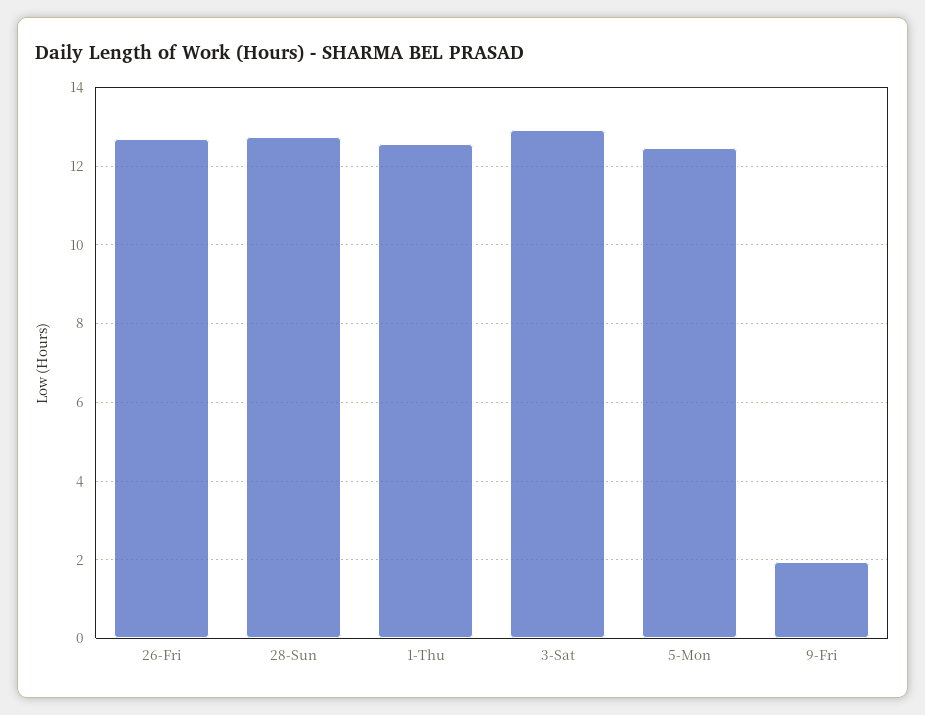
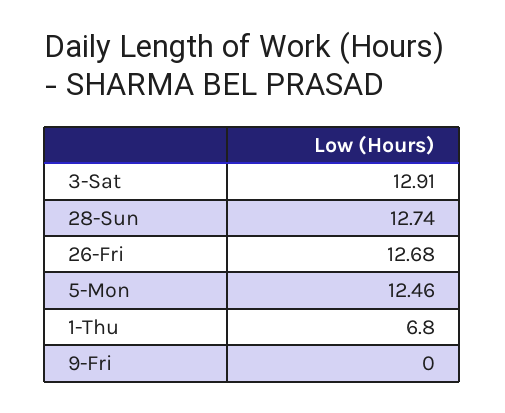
  {
    "26-Fri": 12.68,
    "28-Sun": 12.74,
-   "1-Thu": 12.6,
+   "1-Thu": 6.8,
    "3-Sat": 12.91,
    "5-Mon": 12.46,
-   "9-Fri": 2
+   "9-Fri": 0
  }

